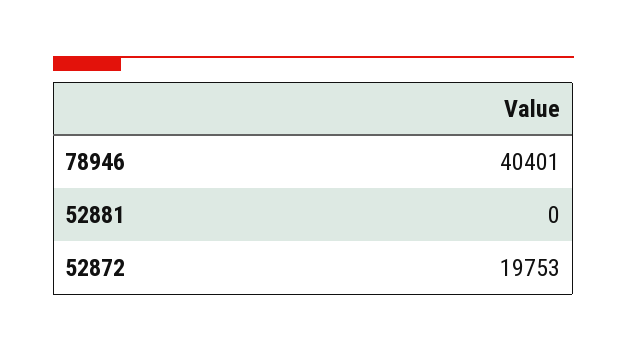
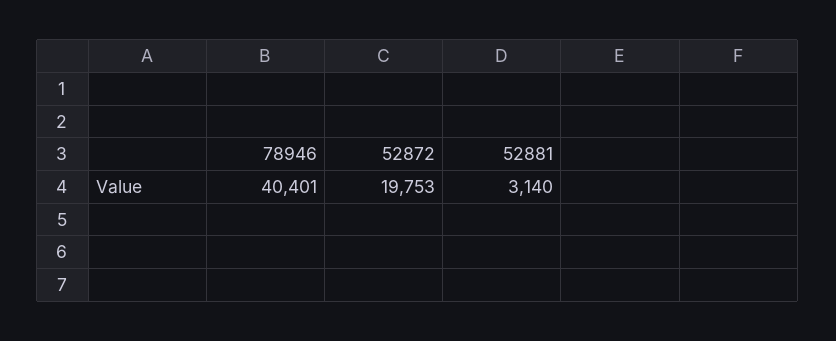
  {
    "78946": 40401,
-   "52881": 0,
+   "52881": 3140,
    "52872": 19753
  }

